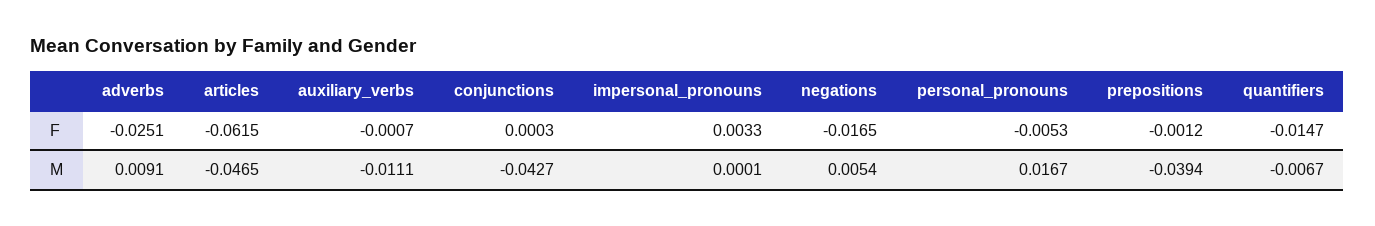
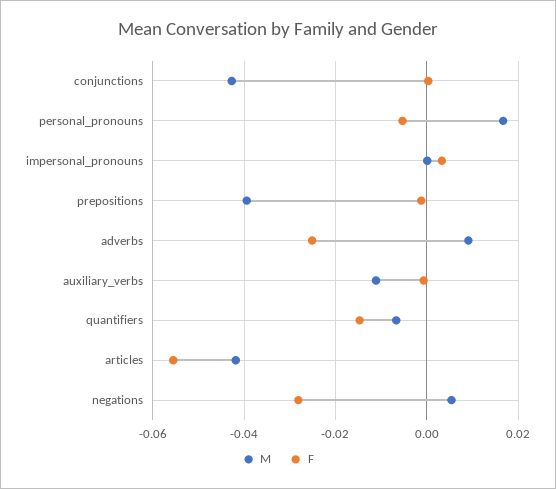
  {
    "F": {
      "adverbs": -0.0251,
-     "articles": -0.0615,
+     "articles": -0.056,
      "auxiliary_verbs": -0.0007,
      "conjunctions": 0.0003,
      "impersonal_pronouns": 0.0033,
-     "negations": -0.0165,
+     "negations": -0.028,
      "personal_pronouns": -0.0053,
      "prepositions": -0.0012,
      "quantifiers": -0.0147
    },
    "M": {
      "adverbs": 0.0091,
-     "articles": -0.0465,
+     "articles": -0.042,
      "auxiliary_verbs": -0.0111,
      "conjunctions": -0.0427,
      "impersonal_pronouns": 0.0001,
      "negations": 0.0054,
      "personal_pronouns": 0.0167,
      "prepositions": -0.0394,
      "quantifiers": -0.0067
    }
  }

